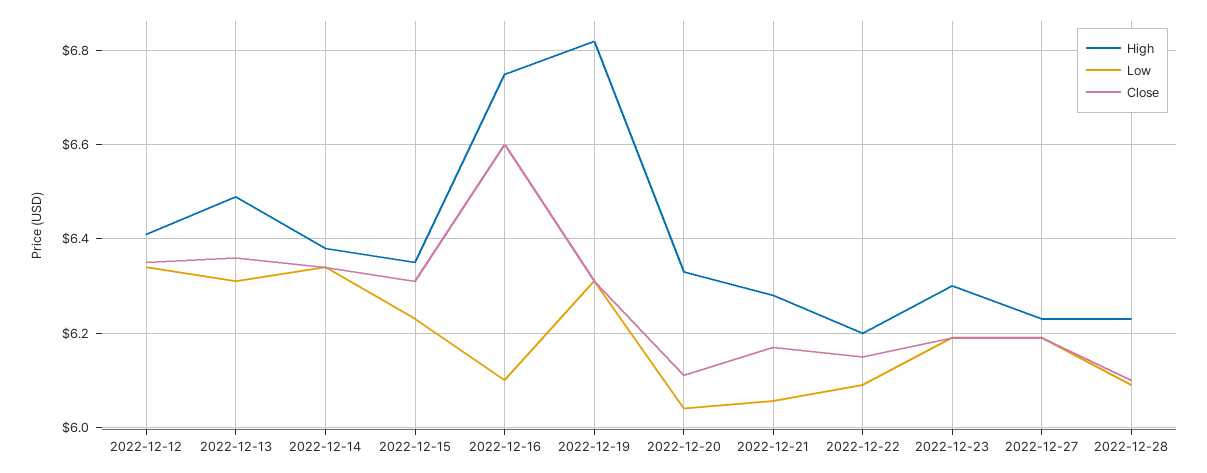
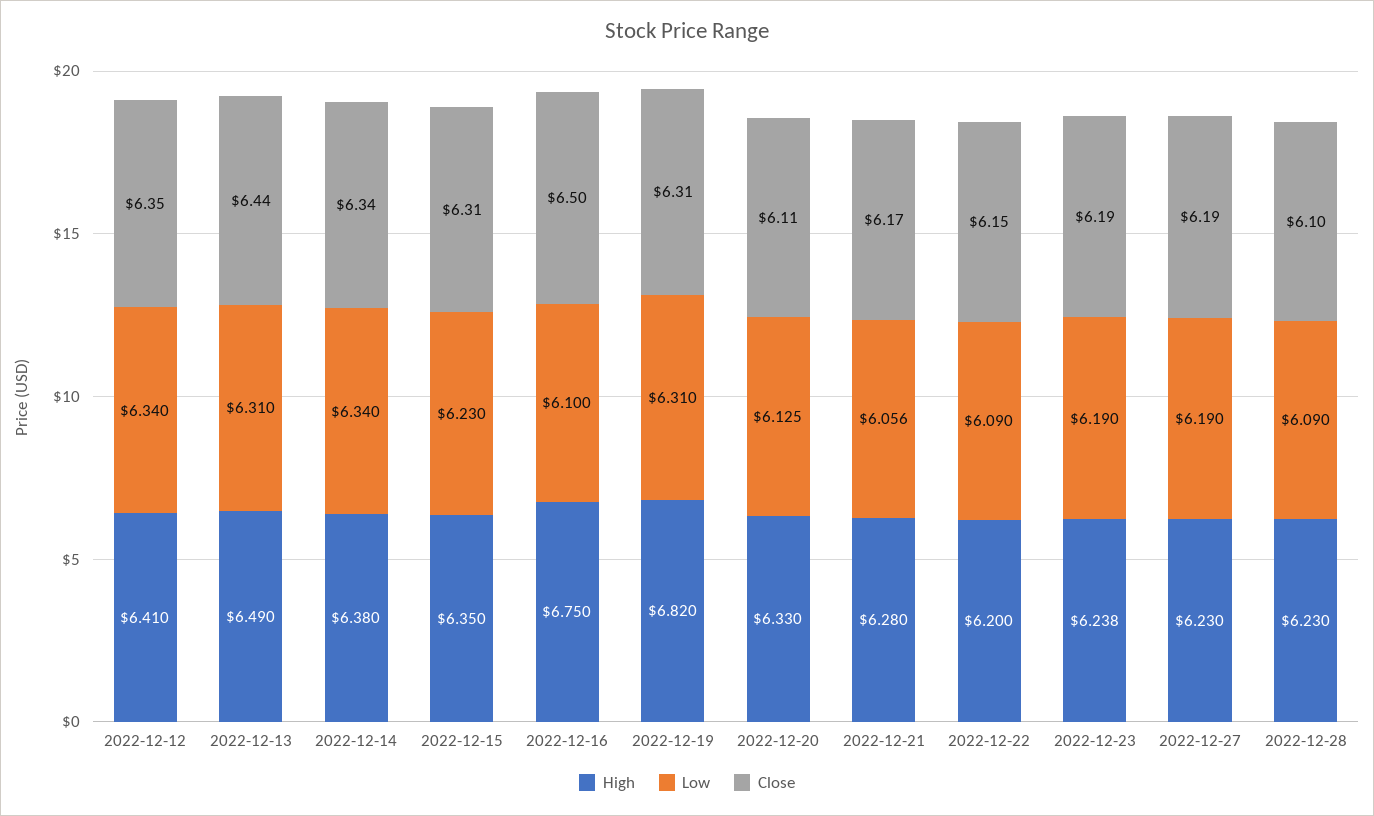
  {
    "High": {
      "2022-12-12": 6.41,
      "2022-12-13": 6.49,
      "2022-12-14": 6.38,
      "2022-12-15": 6.35,
      "2022-12-16": 6.75,
      "2022-12-19": 6.82,
      "2022-12-20": 6.33,
      "2022-12-21": 6.28,
      "2022-12-22": 6.2,
-     "2022-12-23": 6.3,
+     "2022-12-23": 6.238,
      "2022-12-27": 6.23,
      "2022-12-28": 6.23
    },
    "Low": {
      "2022-12-12": 6.34,
      "2022-12-13": 6.31,
      "2022-12-14": 6.34,
      "2022-12-15": 6.23,
      "2022-12-16": 6.1,
      "2022-12-19": 6.31,
-     "2022-12-20": 6.04,
+     "2022-12-20": 6.125,
      "2022-12-21": 6.056,
      "2022-12-22": 6.09,
      "2022-12-23": 6.19,
      "2022-12-27": 6.19,
      "2022-12-28": 6.09
    },
    "Close": {
      "2022-12-12": 6.35,
-     "2022-12-13": 6.36,
+     "2022-12-13": 6.44,
      "2022-12-14": 6.34,
      "2022-12-15": 6.31,
-     "2022-12-16": 6.6,
+     "2022-12-16": 6.5,
      "2022-12-19": 6.31,
      "2022-12-20": 6.11,
      "2022-12-21": 6.17,
      "2022-12-22": 6.15,
      "2022-12-23": 6.19,
      "2022-12-27": 6.19,
      "2022-12-28": 6.1
    }
  }

